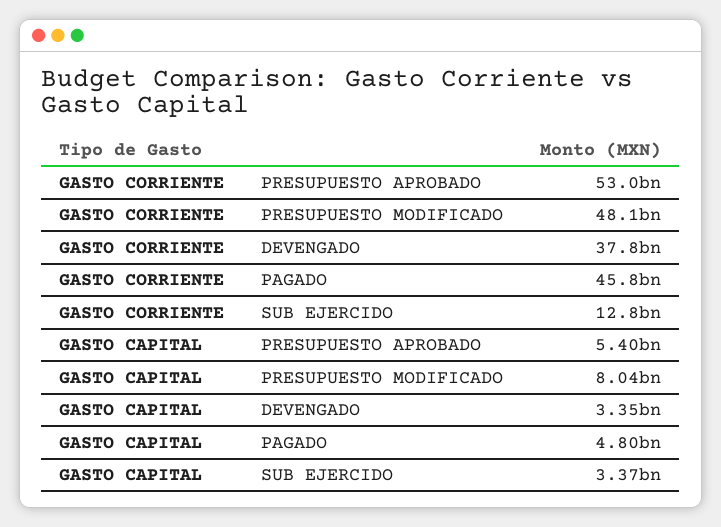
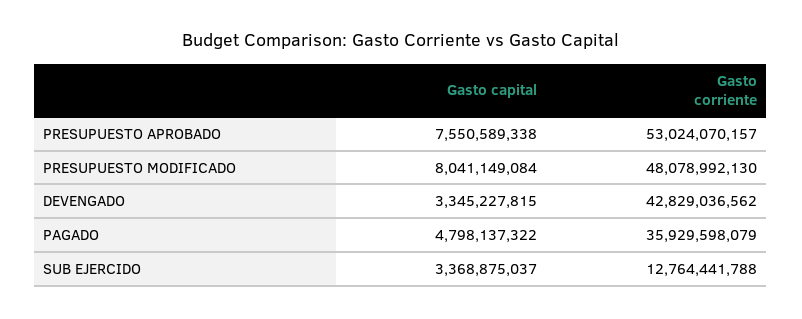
  {
    "GASTO CORRIENTE": {
      "PRESUPUESTO APROBADO": 53024070157,
      "PRESUPUESTO MODIFICADO": 48078992130,
-     "DEVENGADO": 37800000000,
+     "DEVENGADO": 42829036562,
-     "PAGADO": 45800000000,
+     "PAGADO": 35929598079,
      "SUB EJERCIDO": 12764441788
    },
    "GASTO CAPITAL": {
-     "PRESUPUESTO APROBADO": 5400000000,
+     "PRESUPUESTO APROBADO": 7550589338,
      "PRESUPUESTO MODIFICADO": 8041149084,
      "DEVENGADO": 3345227815,
      "PAGADO": 4798137322,
      "SUB EJERCIDO": 3368875037
    }
  }

